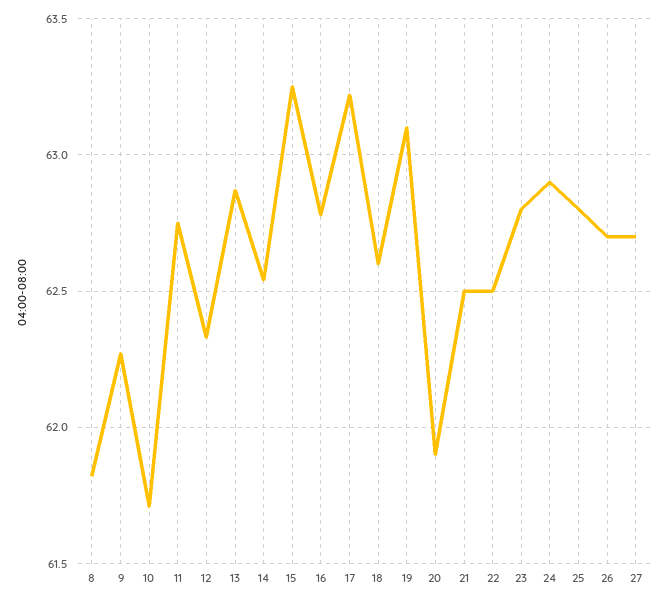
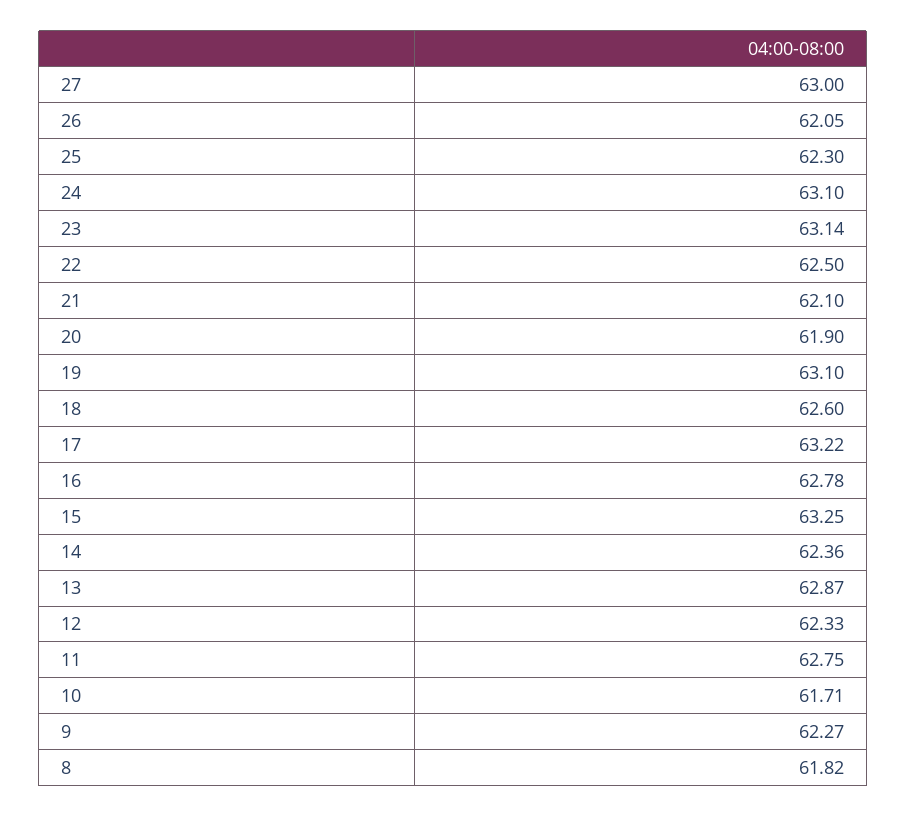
  {
    "8": 61.82,
    "9": 62.27,
    "10": 61.71,
    "11": 62.75,
    "12": 62.33,
    "13": 62.87,
-   "14": 62.55,
+   "14": 62.36,
    "15": 63.25,
    "16": 62.78,
    "17": 63.22,
    "18": 62.6,
    "19": 63.1,
    "20": 61.9,
-   "21": 62.5,
+   "21": 62.1,
    "22": 62.5,
-   "23": 62.8,
+   "23": 63.14,
-   "24": 62.9,
+   "24": 63.1,
-   "25": 62.8,
+   "25": 62.3,
-   "26": 62.7,
+   "26": 62.05,
-   "27": 62.7
+   "27": 63
  }

